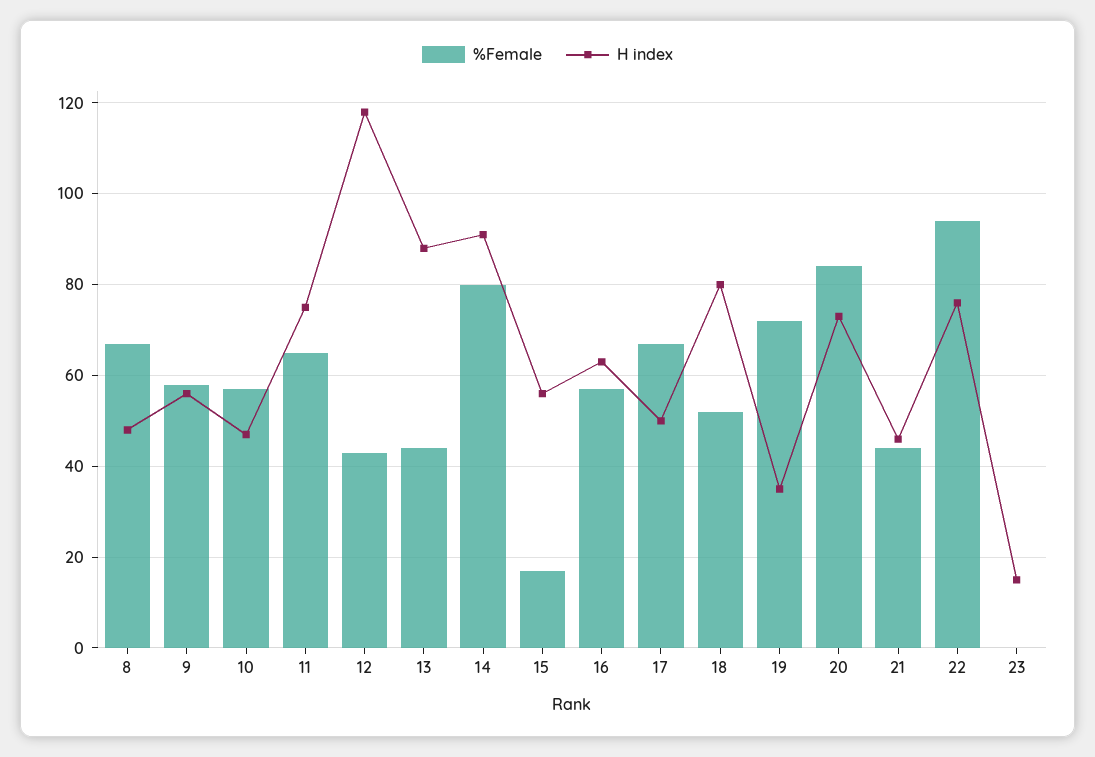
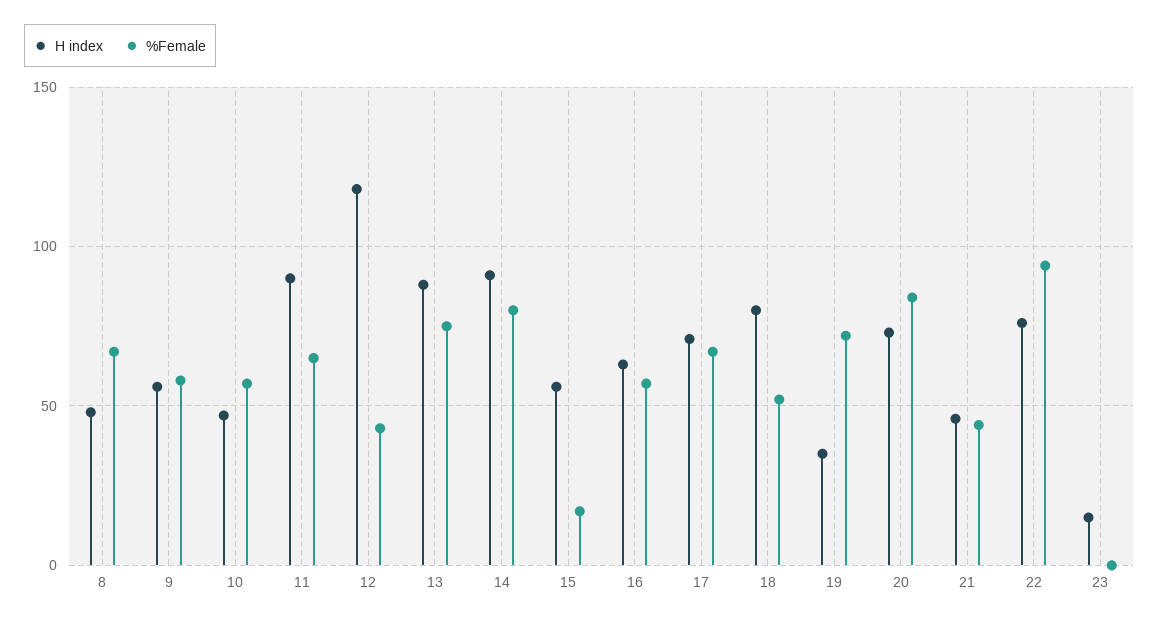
  {
    "%Female": {
      "8": 65,
      "9": 60,
      "10": 55,
      "11": 65,
      "12": 45,
-     "13": 45,
+     "13": 75,
      "14": 80,
      "15": 15,
      "16": 55,
      "17": 65,
      "18": 50,
      "19": 70,
      "20": 85,
      "21": 45,
      "22": 95,
      "23": 0
    },
    "H index": {
      "8": 50,
      "9": 55,
      "10": 45,
-     "11": 75,
+     "11": 90,
      "12": 120,
      "13": 90,
      "14": 90,
      "15": 55,
      "16": 65,
-     "17": 50,
+     "17": 70,
      "18": 80,
      "19": 35,
      "20": 75,
      "21": 45,
      "22": 75,
      "23": 15
    }
  }

